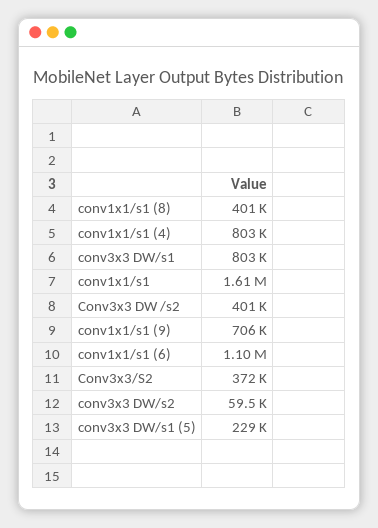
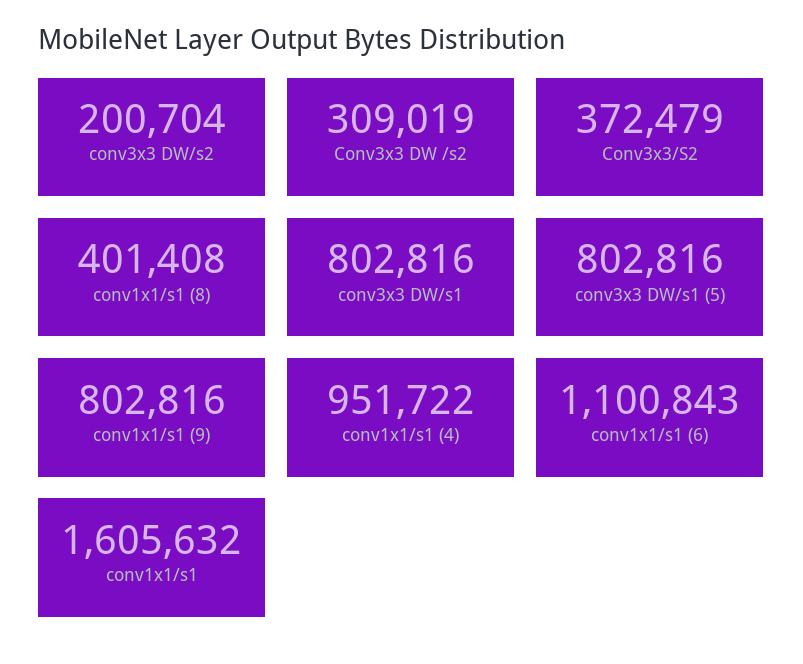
  {
    "conv1x1/s1 (8)": 401408,
-   "conv1x1/s1 (4)": 803000,
+   "conv1x1/s1 (4)": 951722,
    "conv3x3 DW/s1": 802816,
    "conv1x1/s1": 1605632,
-   "Conv3x3 DW /s2": 401000,
+   "Conv3x3 DW /s2": 309019,
-   "conv1x1/s1 (9)": 706000,
+   "conv1x1/s1 (9)": 802816,
    "conv1x1/s1 (6)": 1100843,
    "Conv3x3/S2": 372479,
-   "conv3x3 DW/s2": 59500,
+   "conv3x3 DW/s2": 200704,
-   "conv3x3 DW/s1 (5)": 229000
+   "conv3x3 DW/s1 (5)": 802816
  }

